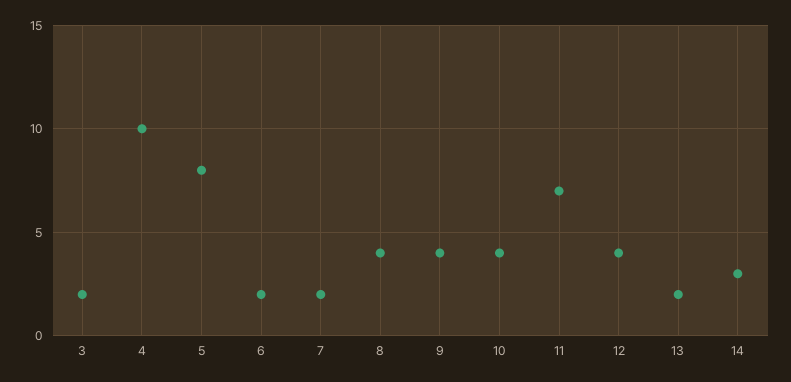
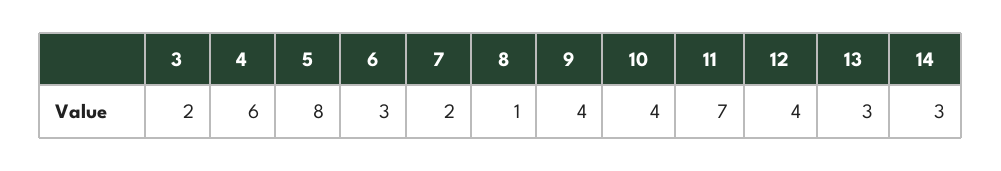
  {
    "3": 2,
-   "4": 10,
+   "4": 6,
    "5": 8,
-   "6": 2,
+   "6": 3,
    "7": 2,
-   "8": 4,
+   "8": 1,
    "9": 4,
    "10": 4,
    "11": 7,
    "12": 4,
-   "13": 2,
+   "13": 3,
    "14": 3
  }

